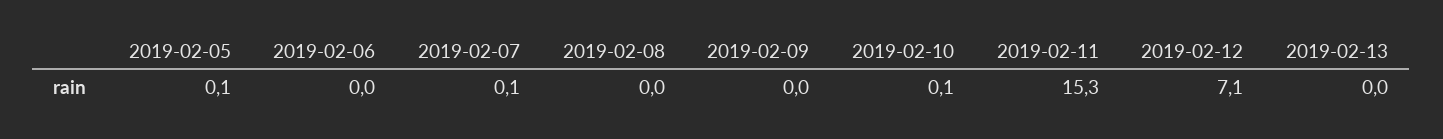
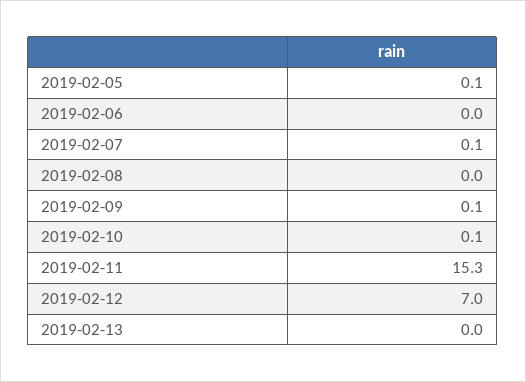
  {
    "2019-02-05": 0.1,
    "2019-02-06": 0,
    "2019-02-07": 0.1,
    "2019-02-08": 0,
-   "2019-02-09": 0,
+   "2019-02-09": 0.1,
    "2019-02-10": 0.1,
    "2019-02-11": 15.3,
-   "2019-02-12": 7.1,
+   "2019-02-12": 7,
    "2019-02-13": 0
  }

